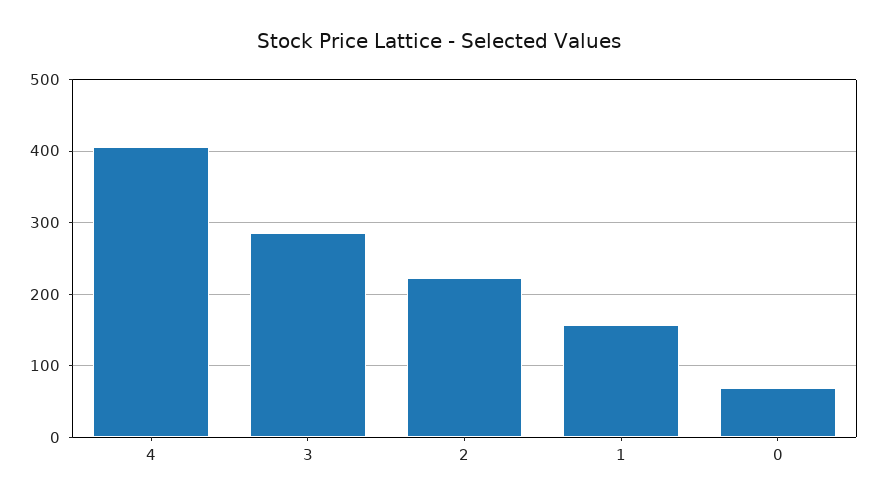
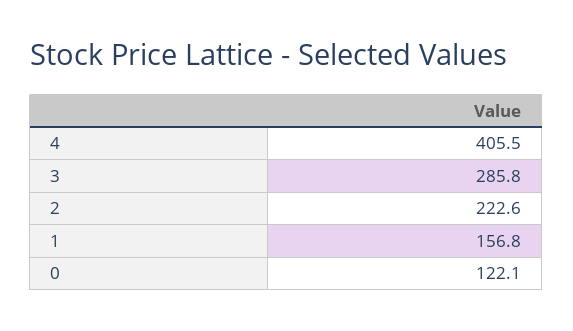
  {
    "4": 405.5,
    "3": 285.8,
    "2": 222.6,
    "1": 156.8,
-   "0": 70
+   "0": 122.1
  }

